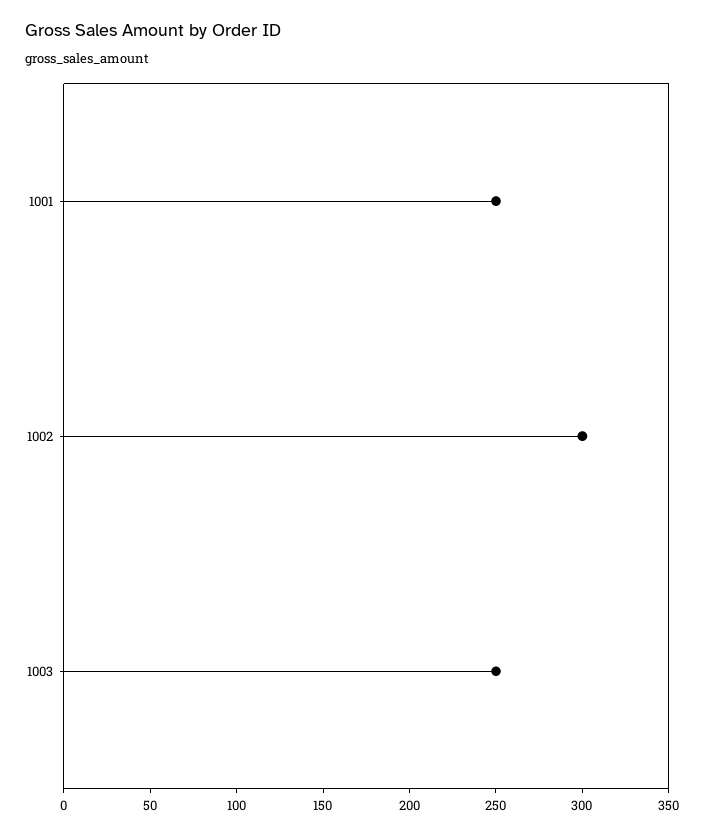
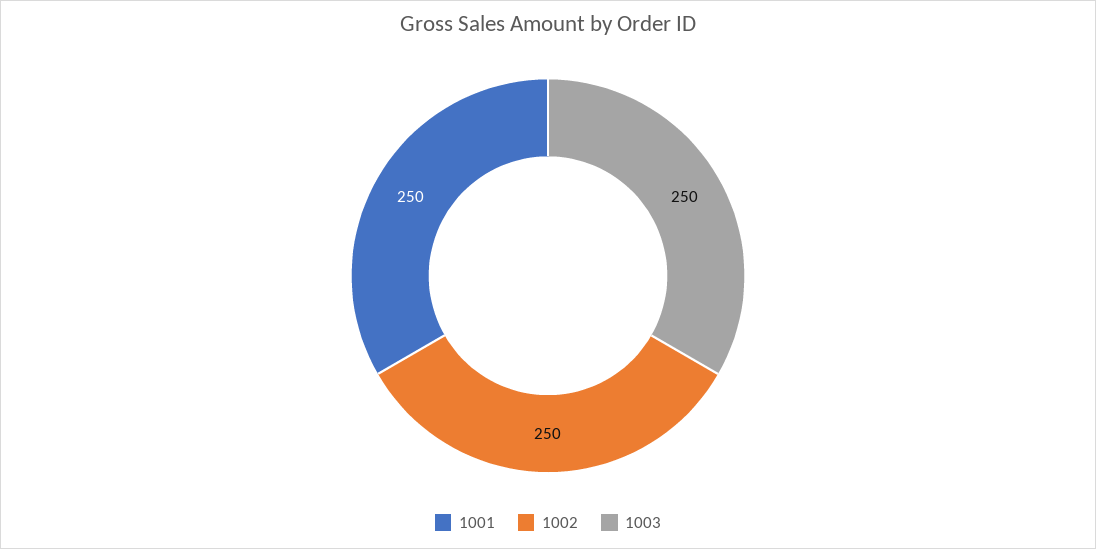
  {
    "1001": 250,
-   "1002": 300,
+   "1002": 250,
    "1003": 250
  }

